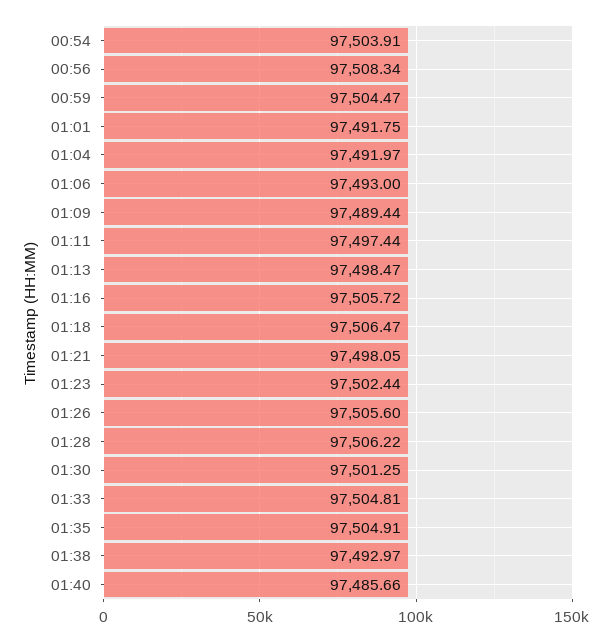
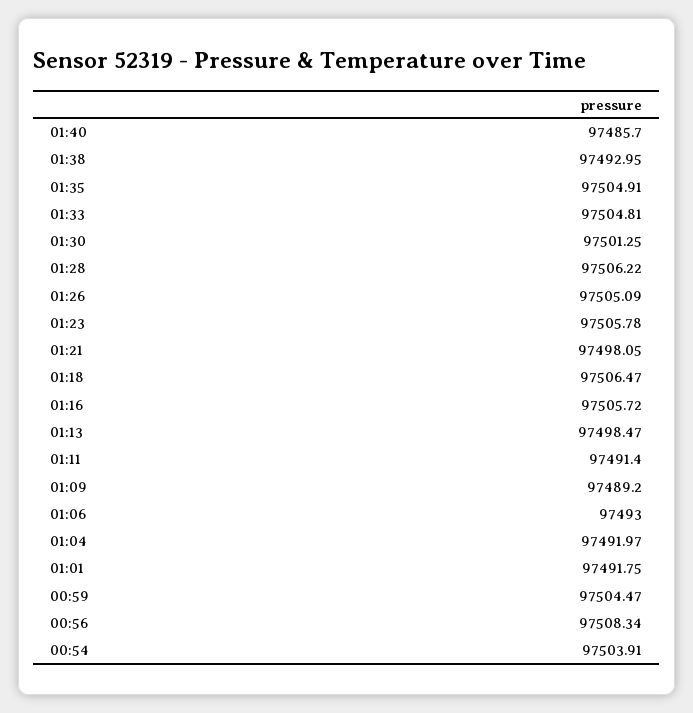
  {
    "00:54": 97503.91,
    "00:56": 97508.34,
    "00:59": 97504.47,
    "01:01": 97491.75,
    "01:04": 97491.97,
    "01:06": 97493,
-   "01:09": 97489.44,
+   "01:09": 97489.2,
-   "01:11": 97497.44,
+   "01:11": 97491.4,
    "01:13": 97498.47,
    "01:16": 97505.72,
    "01:18": 97506.47,
    "01:21": 97498.05,
-   "01:23": 97502.44,
+   "01:23": 97505.78,
-   "01:26": 97505.6,
+   "01:26": 97505.09,
    "01:28": 97506.22,
    "01:30": 97501.25,
    "01:33": 97504.81,
    "01:35": 97504.91,
-   "01:38": 97492.97,
+   "01:38": 97492.95,
-   "01:40": 97485.66
+   "01:40": 97485.7
  }

